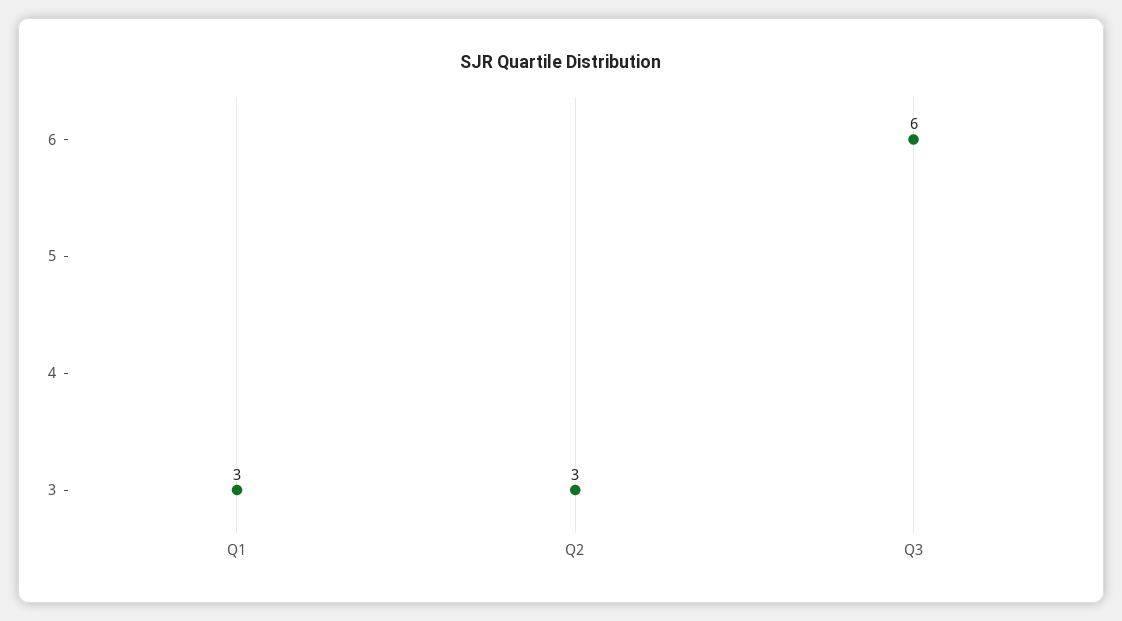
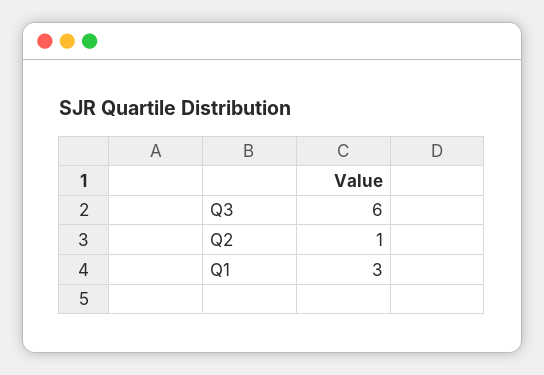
  {
    "Q1": 3,
-   "Q2": 3,
+   "Q2": 1,
    "Q3": 6
  }

